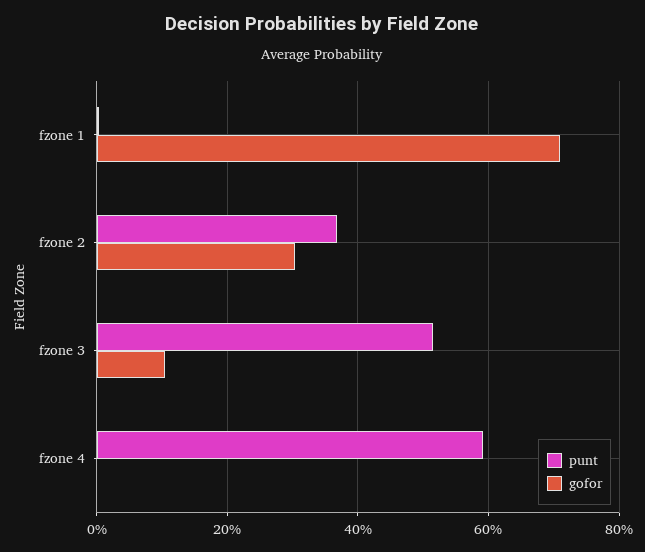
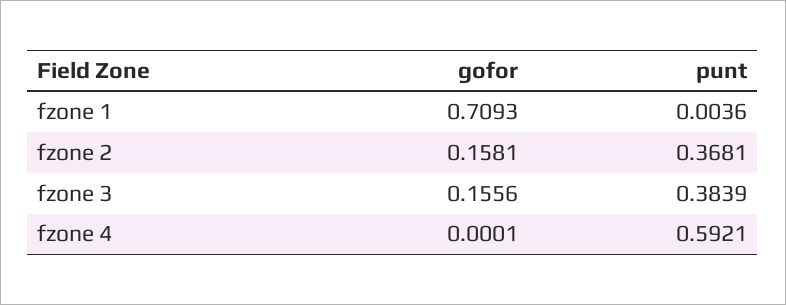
  {
    "punt": {
      "fzone 1": 0.0036,
      "fzone 2": 0.3681,
-     "fzone 3": 0.52,
+     "fzone 3": 0.3839,
      "fzone 4": 0.5921
    },
    "gofor": {
      "fzone 1": 0.7093,
-     "fzone 2": 0.3,
+     "fzone 2": 0.1581,
-     "fzone 3": 0.1,
+     "fzone 3": 0.1556,
      "fzone 4": 0.0001
    }
  }

